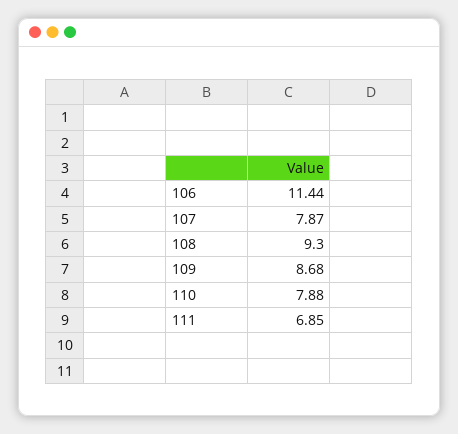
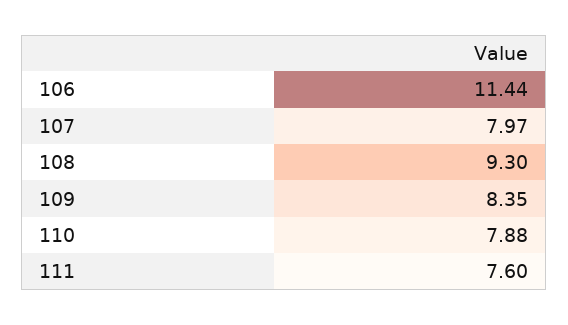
  {
    "106": 11.44,
-   "107": 7.87,
+   "107": 7.97,
    "108": 9.3,
-   "109": 8.68,
+   "109": 8.35,
    "110": 7.88,
-   "111": 6.85
+   "111": 7.6
  }

